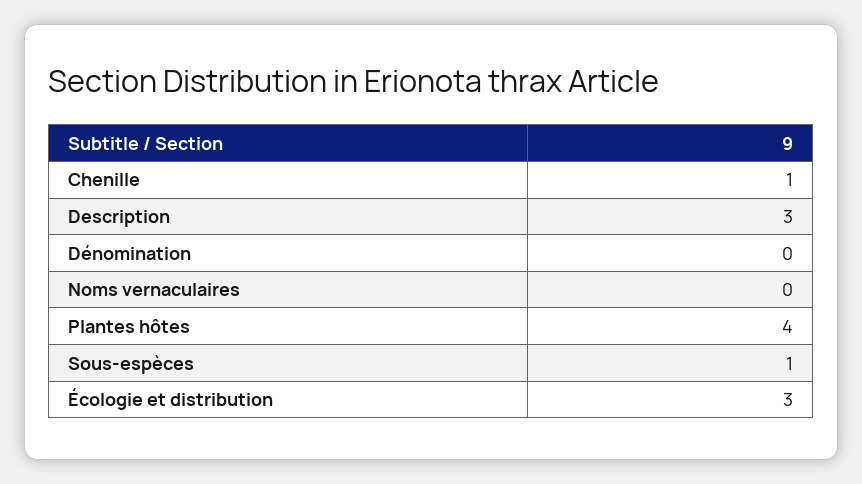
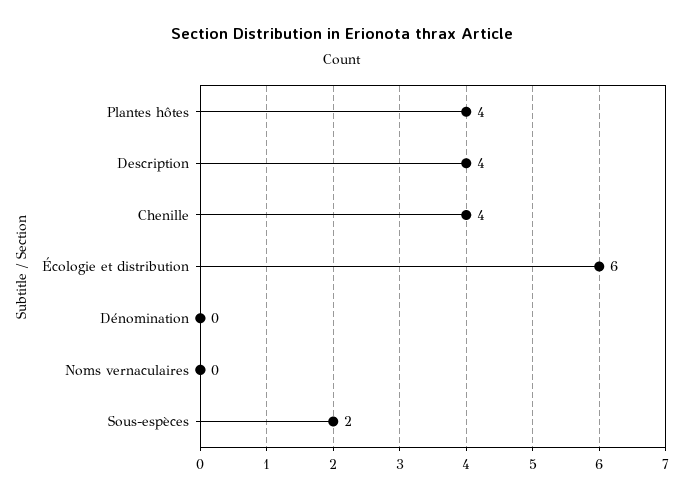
  {
-   "Chenille": 1,
+   "Chenille": 4,
-   "Description": 3,
+   "Description": 4,
    "Dénomination": 0,
    "Noms vernaculaires": 0,
    "Plantes hôtes": 4,
-   "Sous-espèces": 1,
+   "Sous-espèces": 2,
-   "Écologie et distribution": 3
+   "Écologie et distribution": 6
  }

